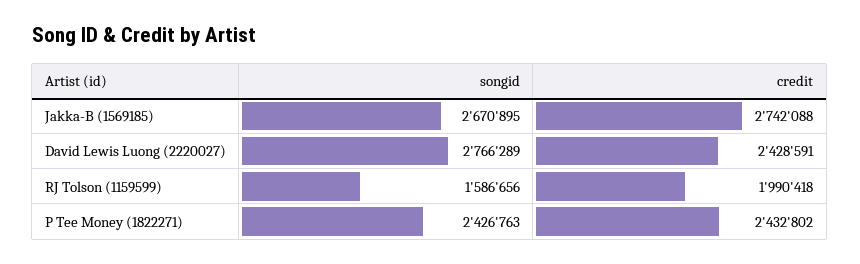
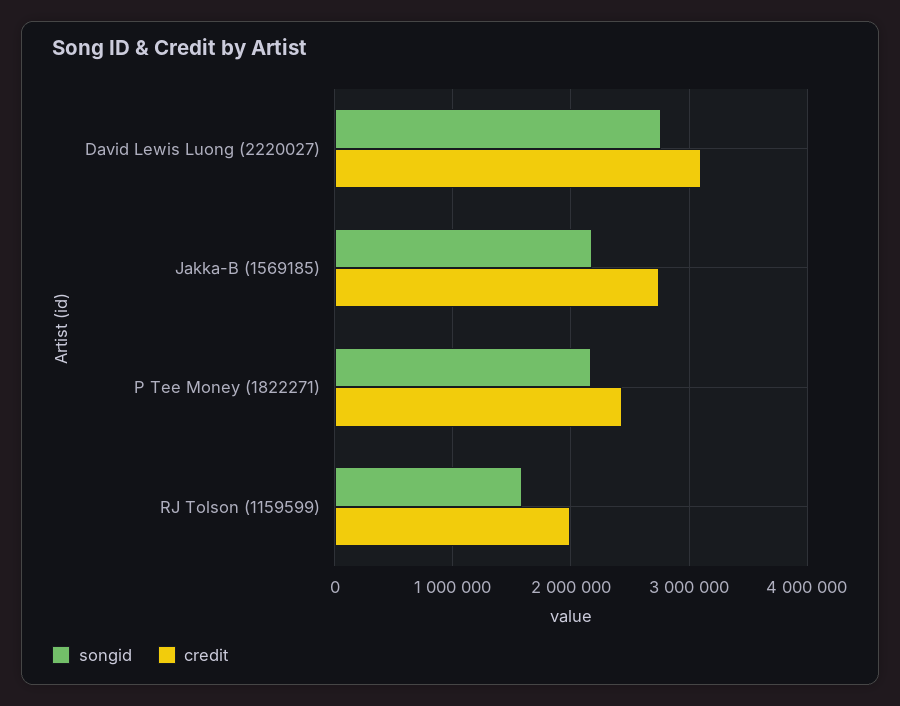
  {
    "songid": {
-     "Jakka-B (1569185)": 2670895,
+     "Jakka-B (1569185)": 2200000,
      "David Lewis Luong (2220027)": 2766289,
      "RJ Tolson (1159599)": 1586656,
-     "P Tee Money (1822271)": 2426763
+     "P Tee Money (1822271)": 2200000
    },
    "credit": {
      "Jakka-B (1569185)": 2742088,
-     "David Lewis Luong (2220027)": 2428591,
+     "David Lewis Luong (2220027)": 3100000,
      "RJ Tolson (1159599)": 1990418,
      "P Tee Money (1822271)": 2432802
    }
  }

